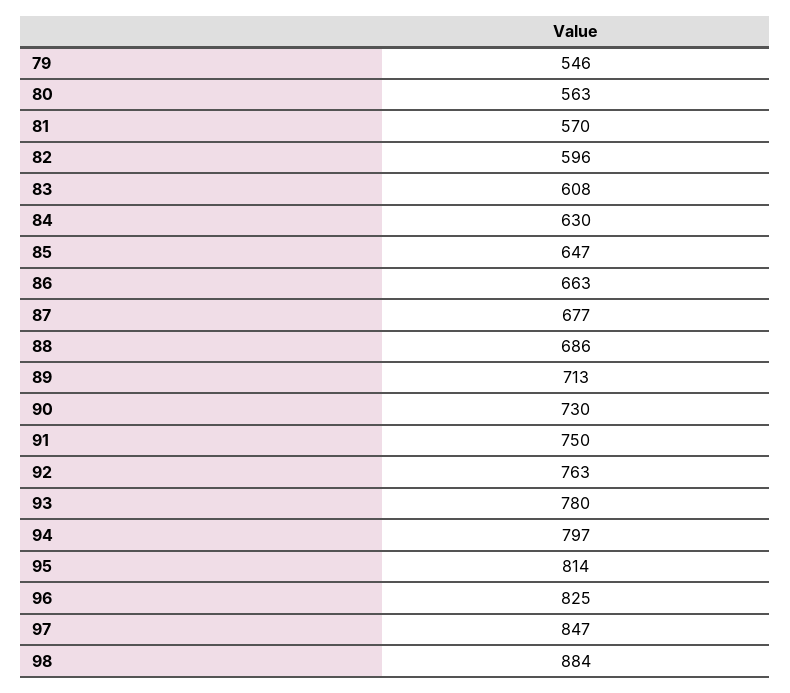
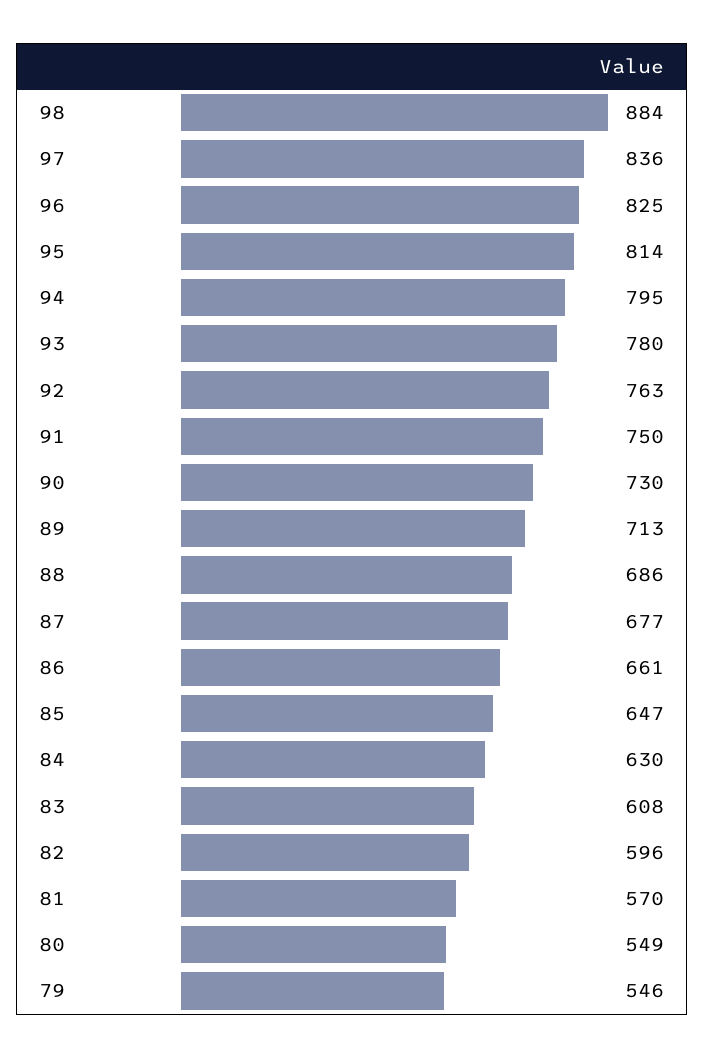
  {
    "79": 546,
-   "80": 563,
+   "80": 549,
    "81": 570,
    "82": 596,
    "83": 608,
    "84": 630,
    "85": 647,
-   "86": 663,
+   "86": 661,
    "87": 677,
    "88": 686,
    "89": 713,
    "90": 730,
    "91": 750,
    "92": 763,
    "93": 780,
-   "94": 797,
+   "94": 795,
    "95": 814,
    "96": 825,
-   "97": 847,
+   "97": 836,
    "98": 884
  }

